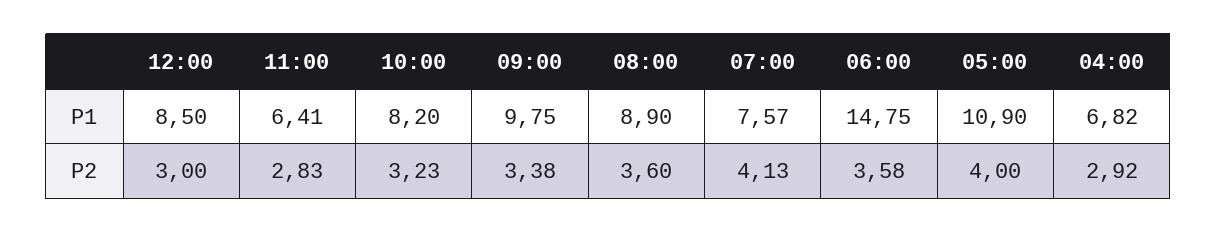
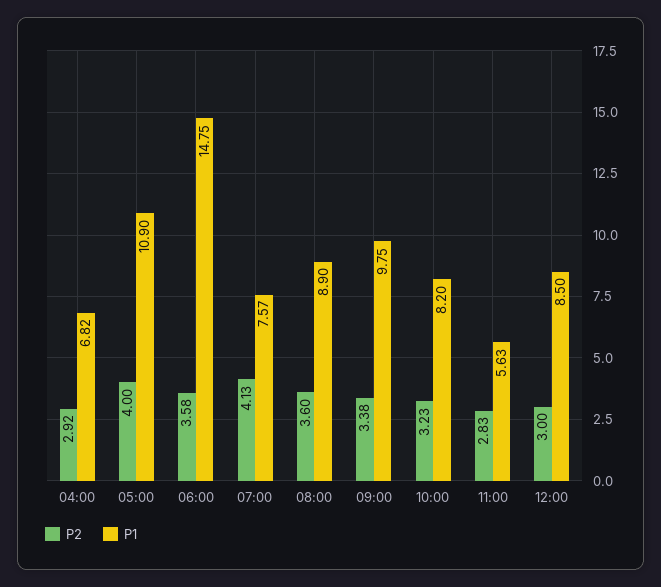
  {
    "P1": {
      "12:00": 8.5,
-     "11:00": 6.41,
+     "11:00": 5.63,
      "10:00": 8.2,
      "09:00": 9.75,
      "08:00": 8.9,
      "07:00": 7.57,
      "06:00": 14.75,
      "05:00": 10.9,
      "04:00": 6.82
    },
    "P2": {
      "12:00": 3,
      "11:00": 2.83,
      "10:00": 3.23,
      "09:00": 3.38,
      "08:00": 3.6,
      "07:00": 4.13,
      "06:00": 3.58,
      "05:00": 4,
      "04:00": 2.92
    }
  }

